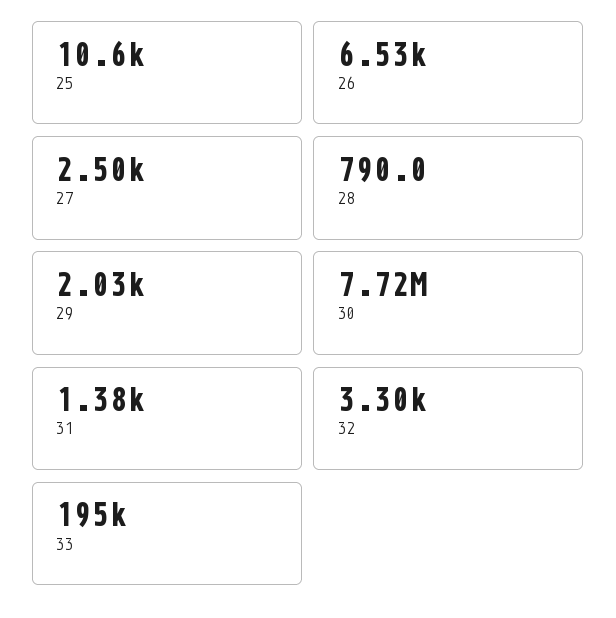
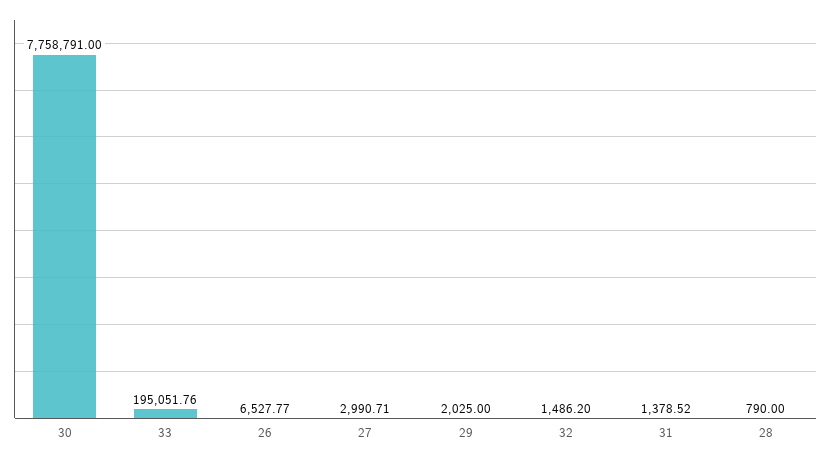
  {
-   "25": 10600,
    "26": 6527.77,
-   "27": 2500,
+   "27": 2990.71,
    "28": 790,
    "29": 2025,
-   "30": 7720000,
+   "30": 7758791,
    "31": 1378.52,
-   "32": 3300,
+   "32": 1486.2,
    "33": 195051.76
  }

